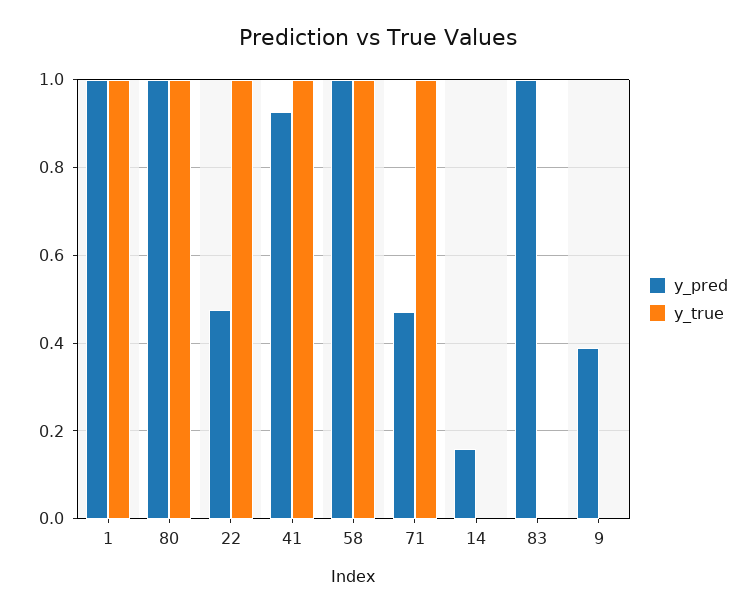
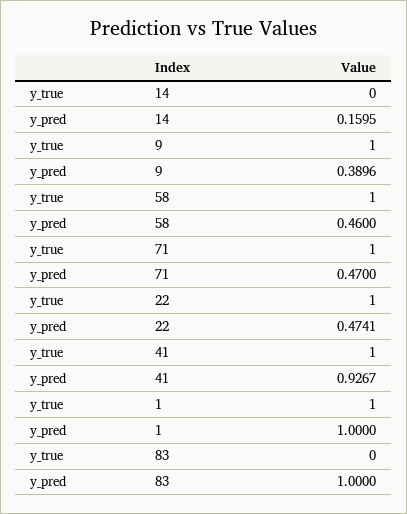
  {
    "y_pred": {
      "1": 1,
-     "80": 1,
      "22": 0.4741,
      "41": 0.9267,
-     "58": 1,
+     "58": 0.46,
      "71": 0.47,
      "14": 0.1595,
      "83": 1,
      "9": 0.3896
    },
    "y_true": {
      "1": 1,
-     "80": 1,
      "22": 1,
      "41": 1,
      "58": 1,
      "71": 1,
      "14": 0,
      "83": 0,
-     "9": 0
+     "9": 1
    }
  }

